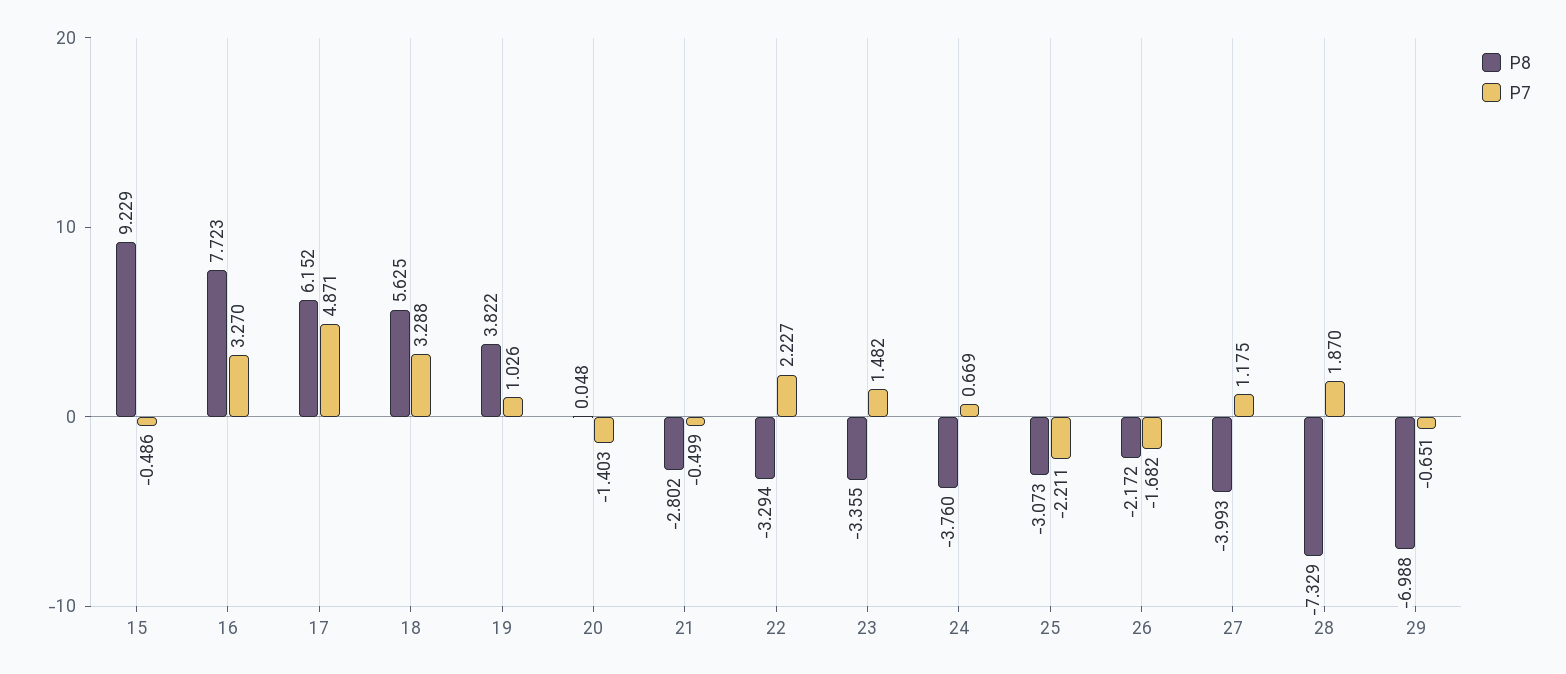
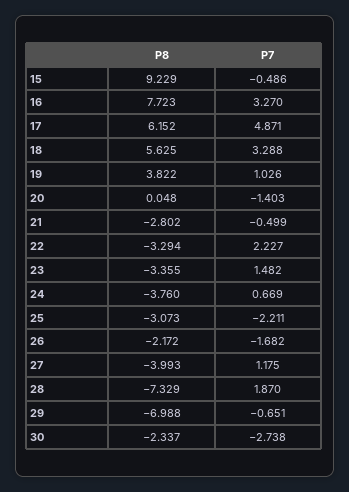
  {
    "P8": {
      "15": 9.229,
      "16": 7.723,
      "17": 6.152,
      "18": 5.625,
      "19": 3.822,
      "20": 0.048,
      "21": -2.802,
      "22": -3.294,
      "23": -3.355,
      "24": -3.76,
      "25": -3.073,
      "26": -2.172,
      "27": -3.993,
      "28": -7.329,
-     "29": -6.988
+     "29": -6.988,
+     "30": -2.337
    },
    "P7": {
      "15": -0.486,
      "16": 3.27,
      "17": 4.871,
      "18": 3.288,
      "19": 1.026,
      "20": -1.403,
      "21": -0.499,
      "22": 2.227,
      "23": 1.482,
      "24": 0.669,
      "25": -2.211,
      "26": -1.682,
      "27": 1.175,
      "28": 1.87,
-     "29": -0.651
+     "29": -0.651,
+     "30": -2.738
    }
  }

